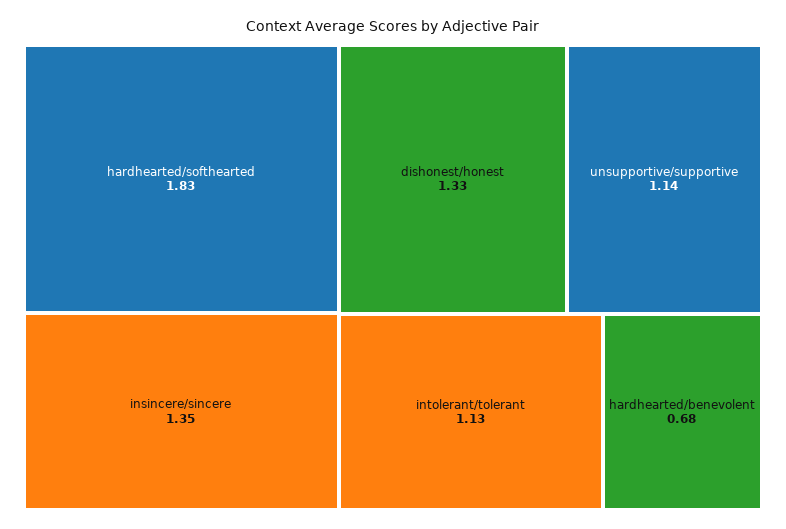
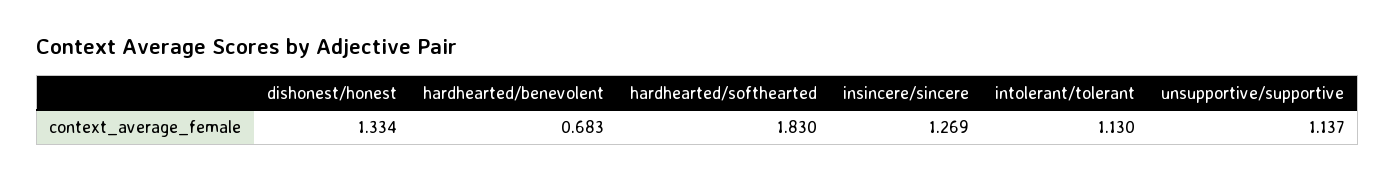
  {
    "hardhearted/softhearted": 1.83,
-   "insincere/sincere": 1.35,
+   "insincere/sincere": 1.269,
    "dishonest/honest": 1.334,
    "unsupportive/supportive": 1.137,
    "intolerant/tolerant": 1.13,
    "hardhearted/benevolent": 0.683
  }

